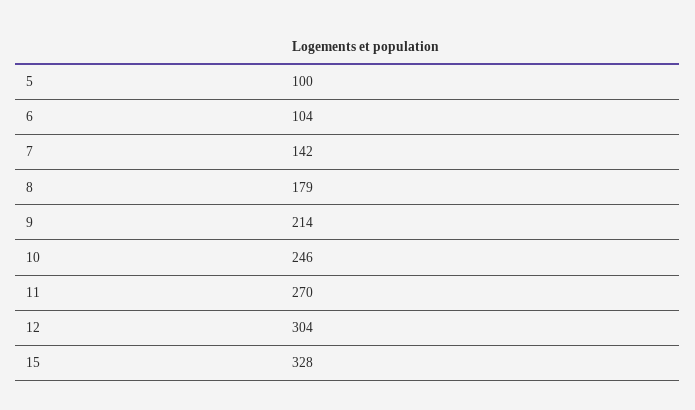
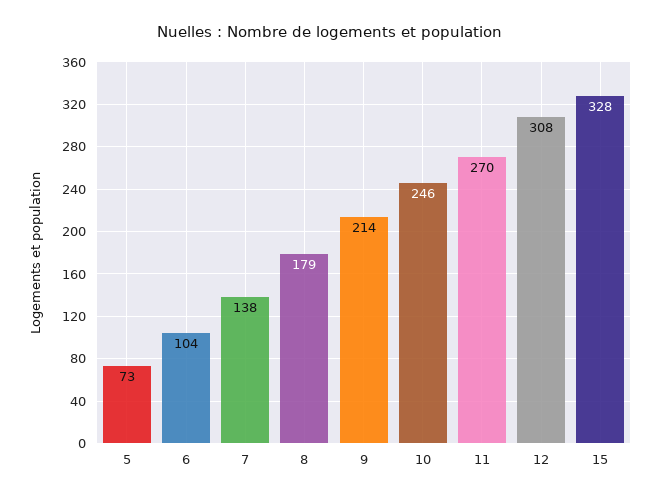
  {
-   "5": 100,
+   "5": 73,
    "6": 104,
-   "7": 142,
+   "7": 138,
    "8": 179,
    "9": 214,
    "10": 246,
    "11": 270,
-   "12": 304,
+   "12": 308,
    "15": 328
  }

